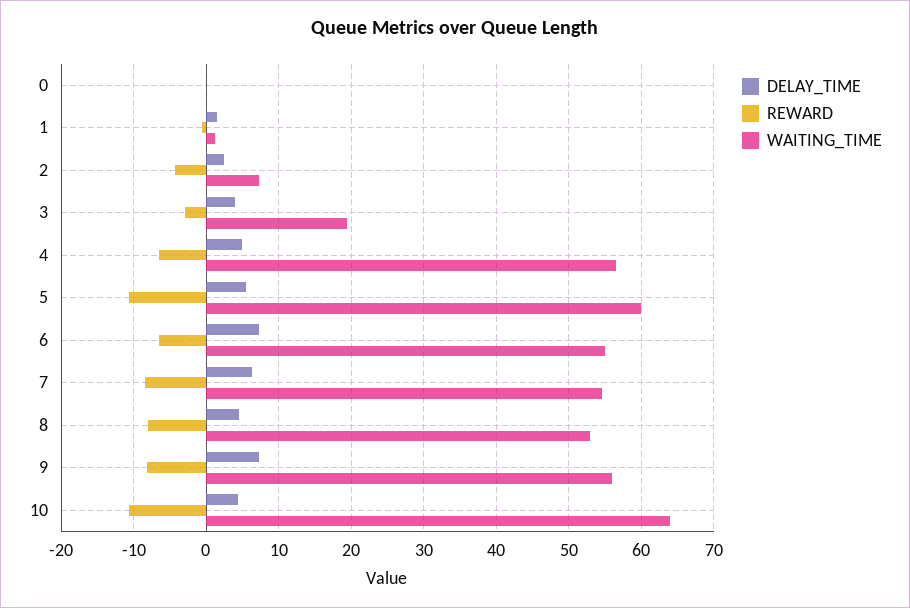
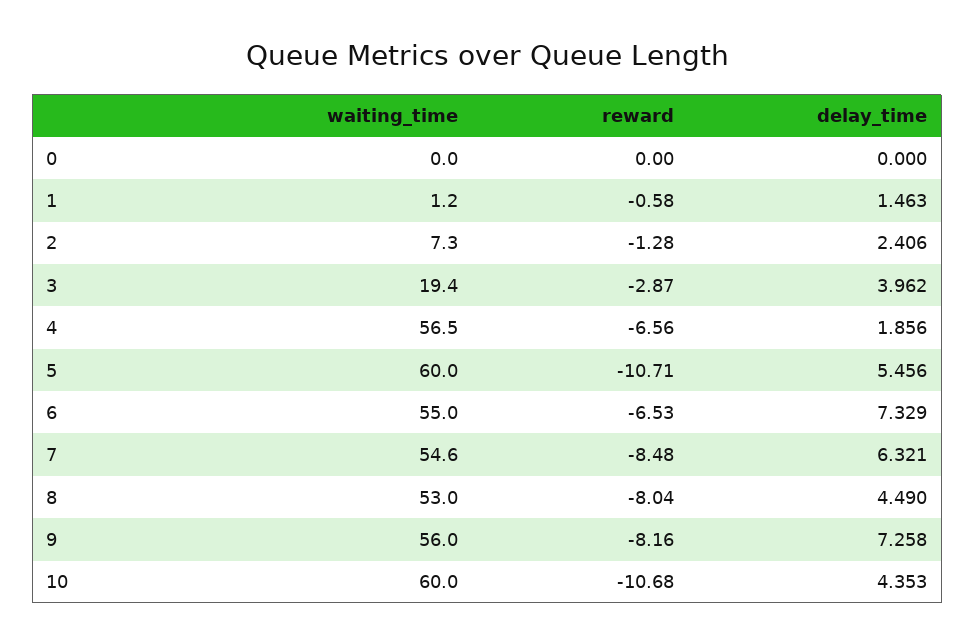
  {
    "DELAY_TIME": {
      "0": 0,
      "1": 1.463,
      "2": 2.406,
      "3": 3.962,
-     "4": 5,
+     "4": 1.856,
      "5": 5.456,
      "6": 7.329,
      "7": 6.321,
      "8": 4.49,
      "9": 7.258,
      "10": 4.353
    },
    "REWARD": {
      "0": 0,
      "1": -0.58,
-     "2": -4,
+     "2": -1.28,
      "3": -2.87,
      "4": -6.56,
      "5": -10.71,
      "6": -6.53,
      "7": -8.48,
      "8": -8.04,
      "9": -8.16,
      "10": -10.68
    },
    "WAITING_TIME": {
      "0": 0,
      "1": 1.2,
      "2": 7.3,
      "3": 19.4,
      "4": 56.5,
      "5": 60,
      "6": 55,
      "7": 54.6,
      "8": 53,
      "9": 56,
-     "10": 64
+     "10": 60
    }
  }

